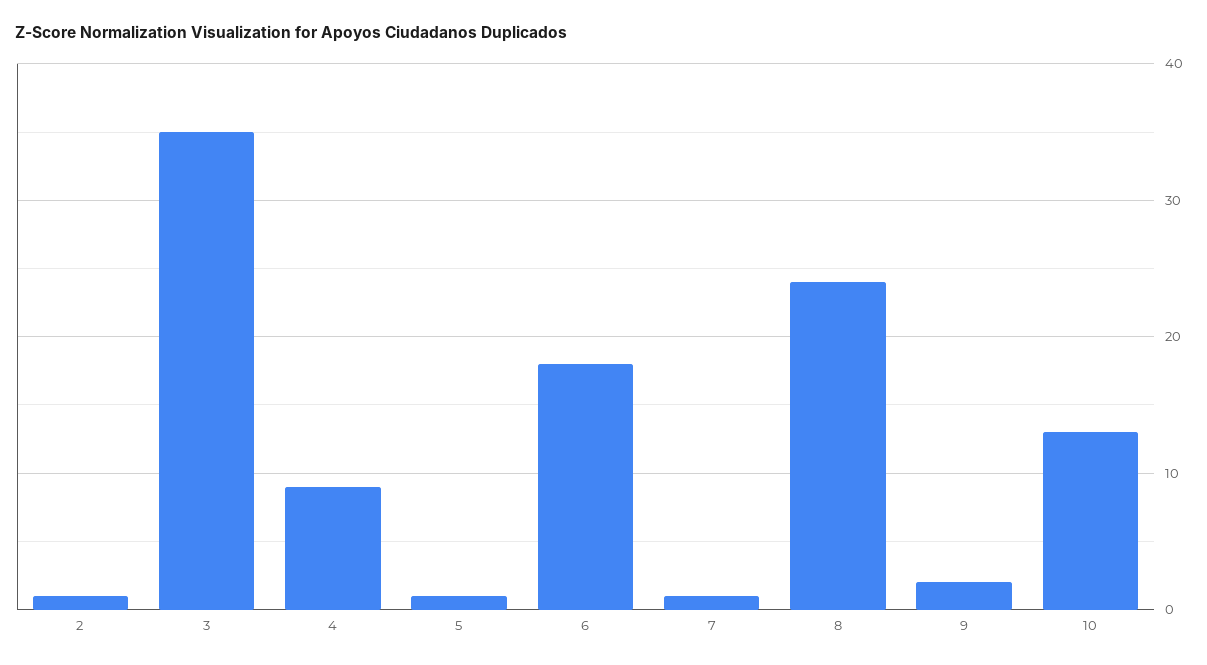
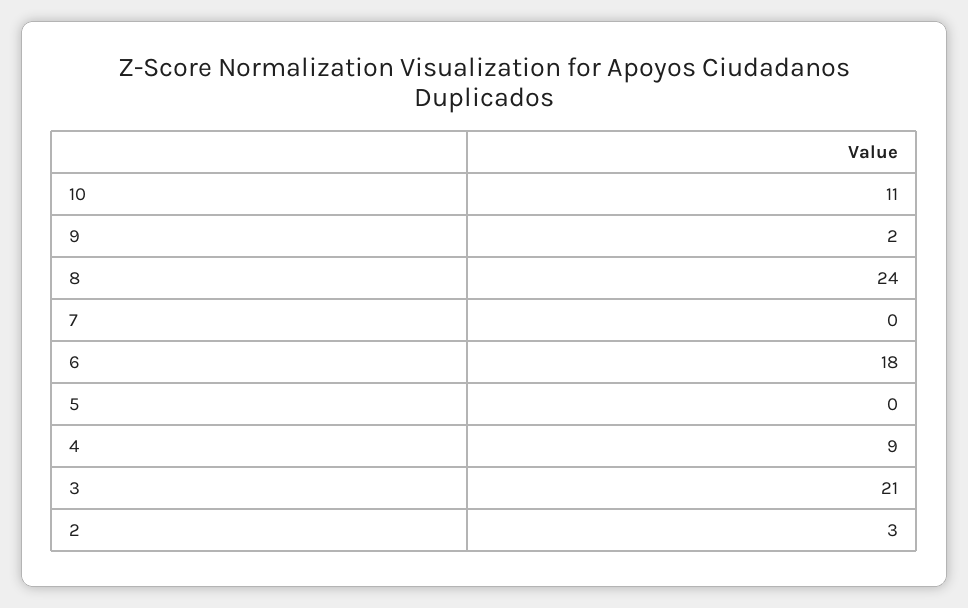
  {
-   "2": 1,
+   "2": 3,
-   "3": 35,
+   "3": 21,
    "4": 9,
-   "5": 1,
+   "5": 0,
    "6": 18,
-   "7": 1,
+   "7": 0,
    "8": 24,
    "9": 2,
-   "10": 13
+   "10": 11
  }

